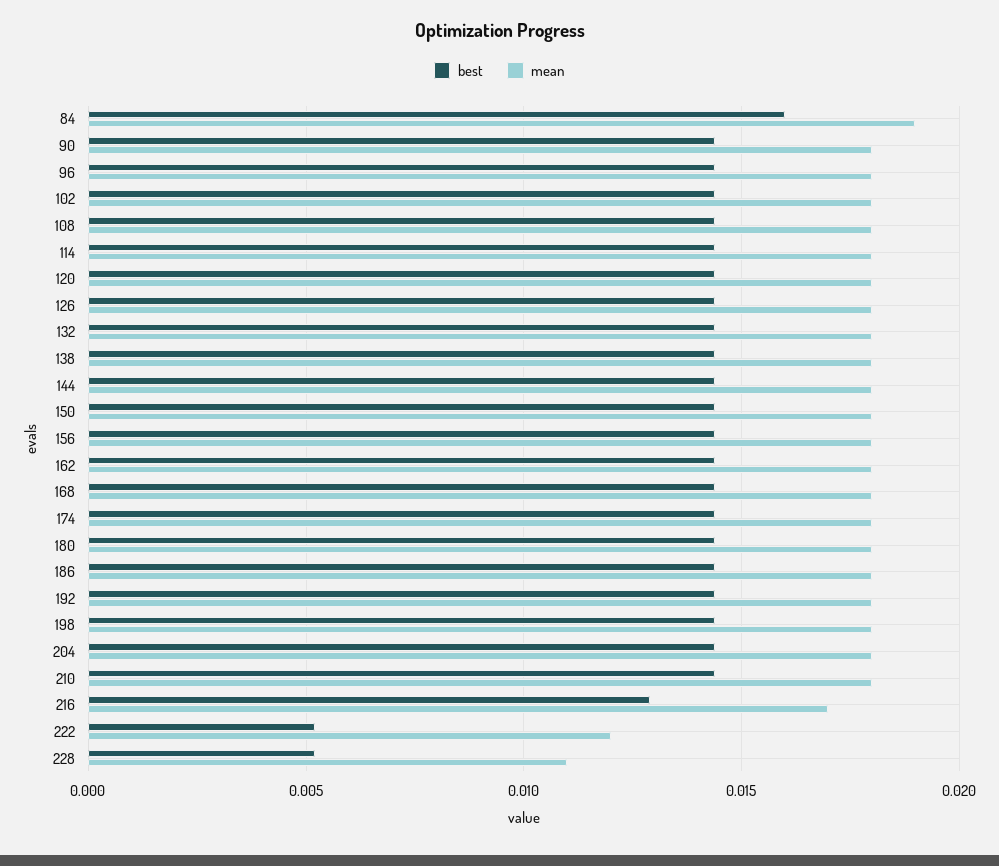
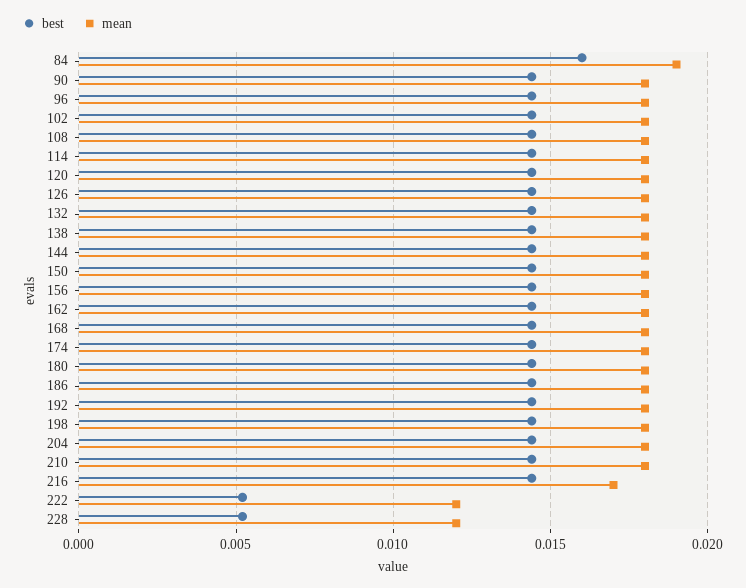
  {
    "best": {
      "84": 0.016,
      "90": 0.0145,
      "96": 0.0145,
      "102": 0.0145,
      "108": 0.0145,
      "114": 0.0145,
      "120": 0.0145,
      "126": 0.0145,
      "132": 0.0145,
      "138": 0.0145,
      "144": 0.0145,
      "150": 0.0145,
      "156": 0.0145,
      "162": 0.0145,
      "168": 0.0145,
      "174": 0.0145,
      "180": 0.0145,
      "186": 0.0145,
      "192": 0.0145,
      "198": 0.0145,
      "204": 0.0145,
      "210": 0.0145,
-     "216": 0.013,
+     "216": 0.0145,
      "222": 0.005,
      "228": 0.005
    },
    "mean": {
      "84": 0.019,
      "90": 0.018,
      "96": 0.018,
      "102": 0.018,
      "108": 0.018,
      "114": 0.018,
      "120": 0.018,
      "126": 0.018,
      "132": 0.018,
      "138": 0.018,
      "144": 0.018,
      "150": 0.018,
      "156": 0.018,
      "162": 0.018,
      "168": 0.018,
      "174": 0.018,
      "180": 0.018,
      "186": 0.018,
      "192": 0.018,
      "198": 0.018,
      "204": 0.018,
      "210": 0.018,
      "216": 0.017,
      "222": 0.012,
-     "228": 0.011
+     "228": 0.012
    }
  }

